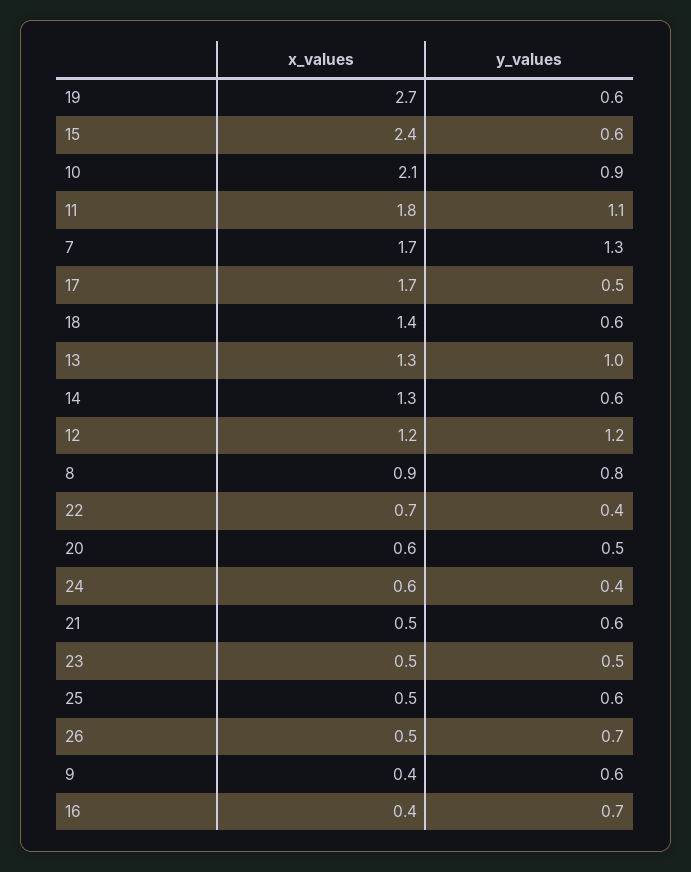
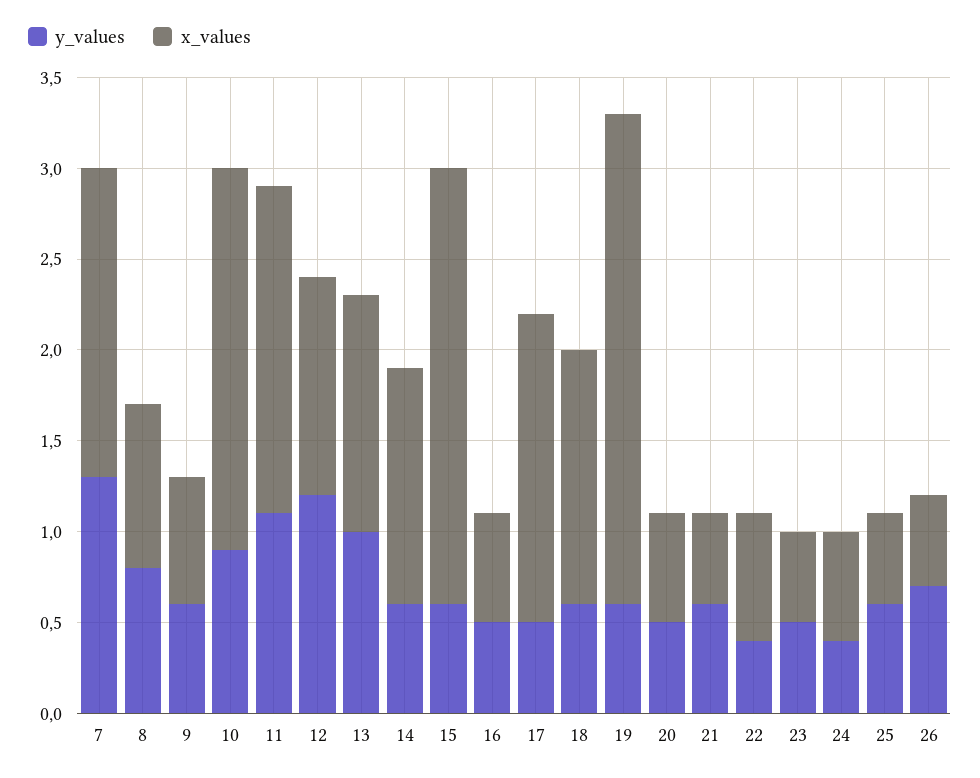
  {
    "x_values": {
      "19": 2.7,
      "15": 2.4,
      "10": 2.1,
      "11": 1.8,
      "7": 1.7,
      "17": 1.7,
      "18": 1.4,
      "13": 1.3,
      "14": 1.3,
      "12": 1.2,
      "8": 0.9,
      "22": 0.7,
      "20": 0.6,
      "24": 0.6,
      "21": 0.5,
      "23": 0.5,
      "25": 0.5,
      "26": 0.5,
-     "9": 0.4,
+     "9": 0.7,
-     "16": 0.4
+     "16": 0.6
    },
    "y_values": {
      "19": 0.6,
      "15": 0.6,
      "10": 0.9,
      "11": 1.1,
      "7": 1.3,
      "17": 0.5,
      "18": 0.6,
      "13": 1,
      "14": 0.6,
      "12": 1.2,
      "8": 0.8,
      "22": 0.4,
      "20": 0.5,
      "24": 0.4,
      "21": 0.6,
      "23": 0.5,
      "25": 0.6,
      "26": 0.7,
      "9": 0.6,
-     "16": 0.7
+     "16": 0.5
    }
  }

